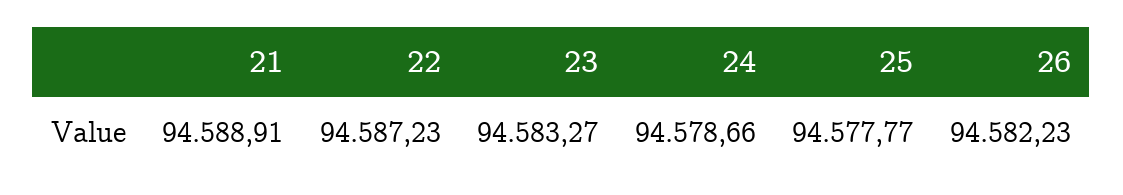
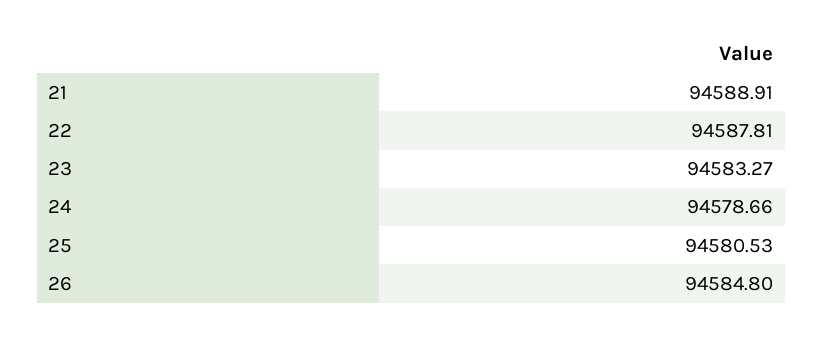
  {
    "21": 94588.91,
-   "22": 94587.23,
+   "22": 94587.81,
    "23": 94583.27,
    "24": 94578.66,
-   "25": 94577.77,
+   "25": 94580.53,
-   "26": 94582.23
+   "26": 94584.8
  }

